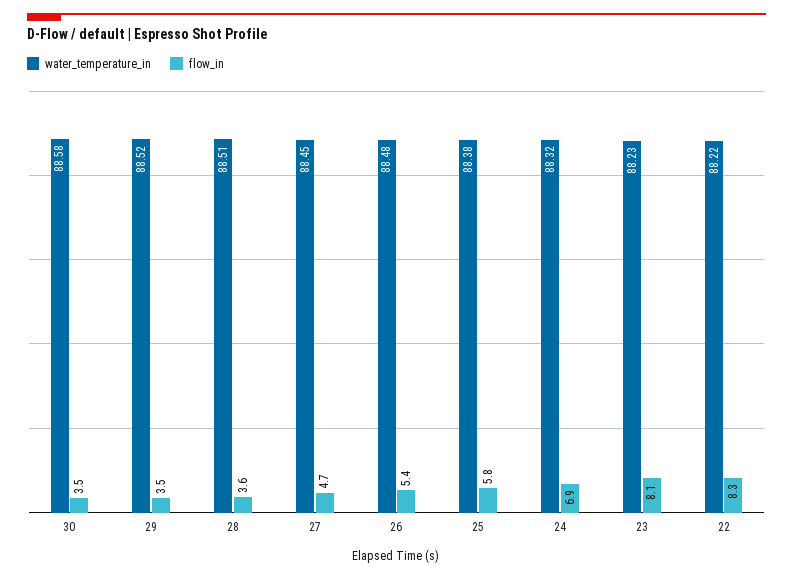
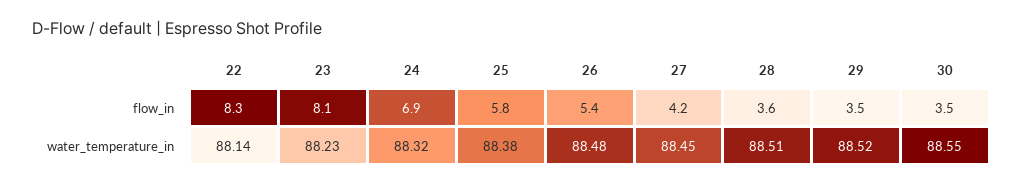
  {
    "water_temperature_in": {
-     "30": 88.58,
+     "30": 88.55,
      "29": 88.52,
      "28": 88.51,
      "27": 88.45,
      "26": 88.48,
      "25": 88.38,
      "24": 88.32,
      "23": 88.23,
-     "22": 88.22
+     "22": 88.14
    },
    "flow_in": {
      "30": 3.5,
      "29": 3.5,
      "28": 3.6,
-     "27": 4.7,
+     "27": 4.2,
      "26": 5.4,
      "25": 5.8,
      "24": 6.9,
      "23": 8.1,
      "22": 8.3
    }
  }

